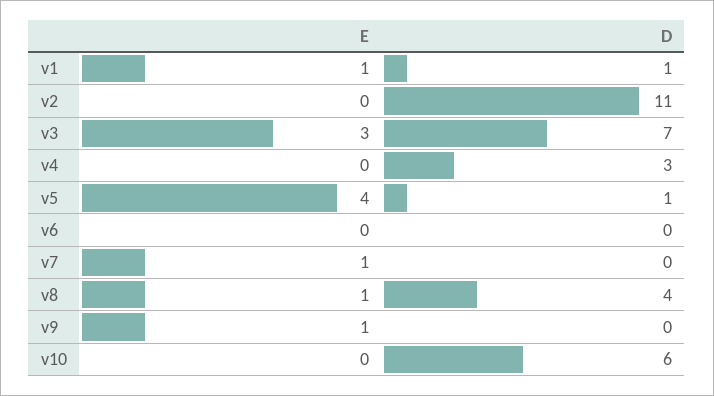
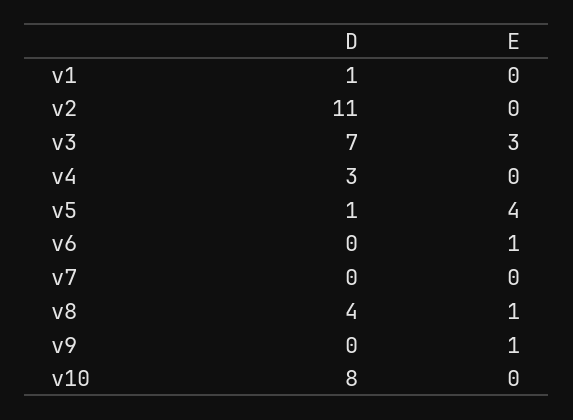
  {
    "E": {
-     "v1": 1,
+     "v1": 0,
      "v2": 0,
      "v3": 3,
      "v4": 0,
      "v5": 4,
-     "v6": 0,
+     "v6": 1,
-     "v7": 1,
+     "v7": 0,
      "v8": 1,
      "v9": 1,
      "v10": 0
    },
    "D": {
      "v1": 1,
      "v2": 11,
      "v3": 7,
      "v4": 3,
      "v5": 1,
      "v6": 0,
      "v7": 0,
      "v8": 4,
      "v9": 0,
-     "v10": 6
+     "v10": 8
    }
  }

